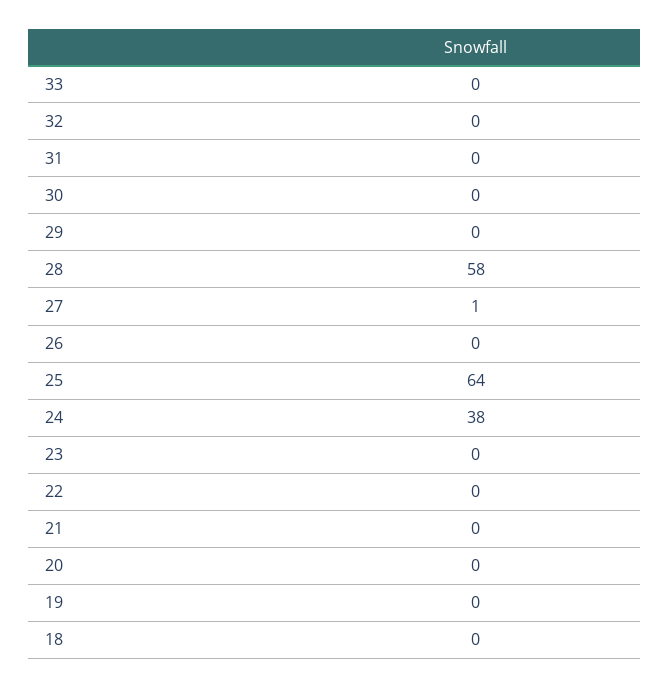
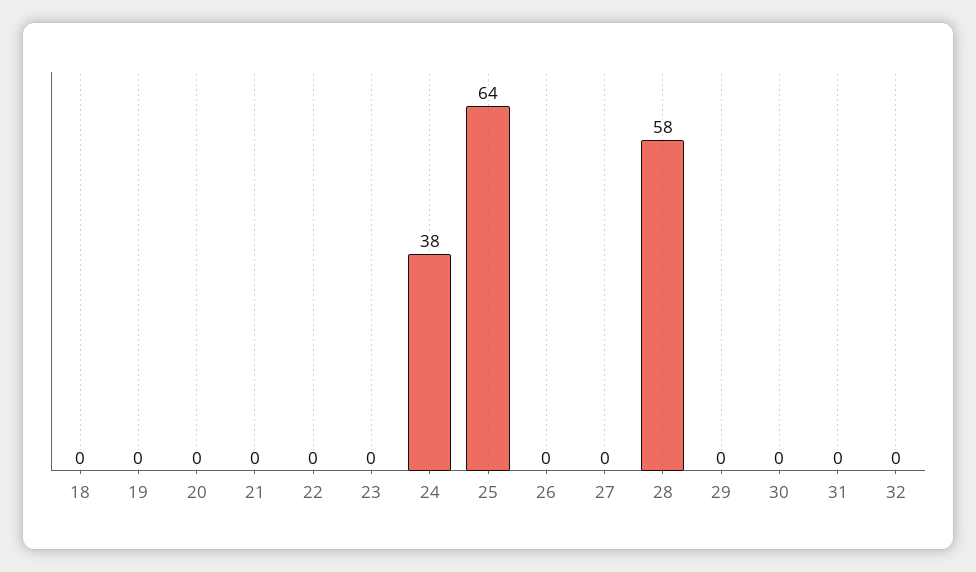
  {
-   "33": 0,
    "32": 0,
    "31": 0,
    "30": 0,
    "29": 0,
    "28": 58,
-   "27": 1,
+   "27": 0,
    "26": 0,
    "25": 64,
    "24": 38,
    "23": 0,
    "22": 0,
    "21": 0,
    "20": 0,
    "19": 0,
    "18": 0
  }

